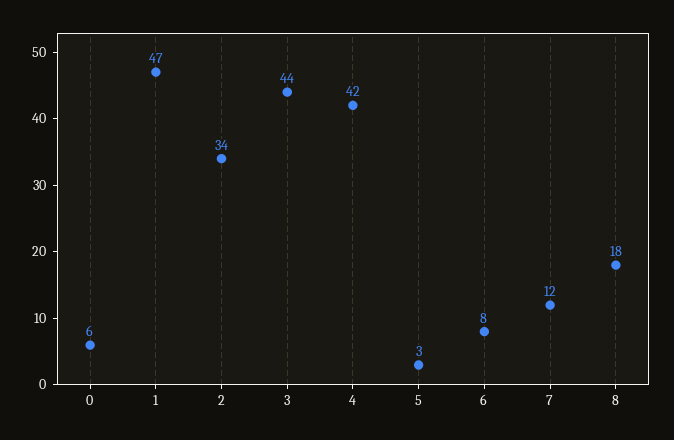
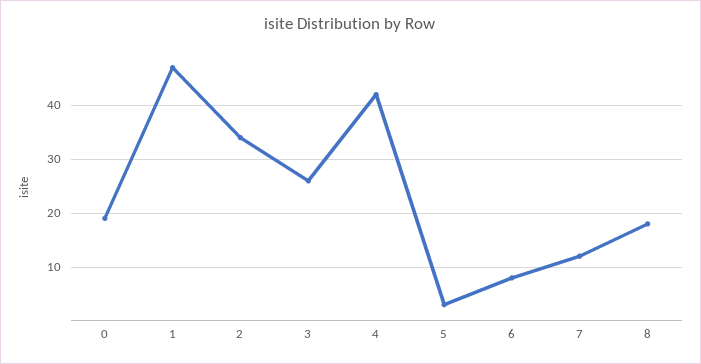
  {
-   "0": 6,
+   "0": 20,
    "1": 47,
    "2": 34,
-   "3": 44,
+   "3": 25,
    "4": 42,
    "5": 3,
    "6": 8,
    "7": 12,
    "8": 18
  }

